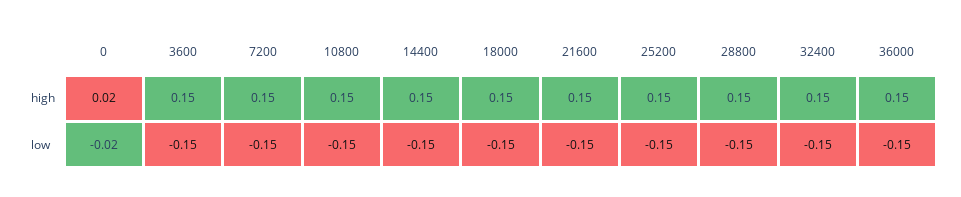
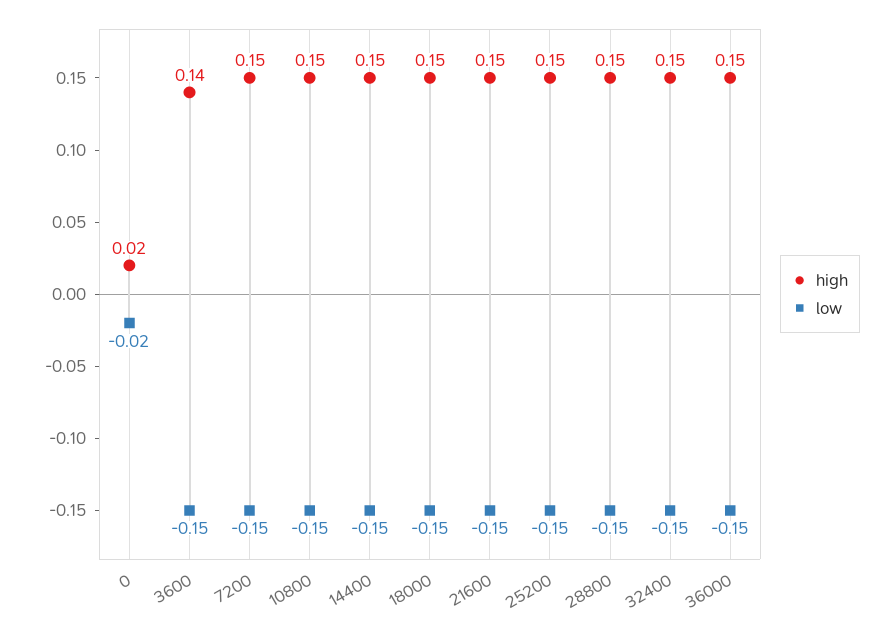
  {
    "high": {
      "0": 0.02,
-     "3600": 0.15,
+     "3600": 0.14,
      "7200": 0.15,
      "10800": 0.15,
      "14400": 0.15,
      "18000": 0.15,
      "21600": 0.15,
      "25200": 0.15,
      "28800": 0.15,
      "32400": 0.15,
      "36000": 0.15
    },
    "low": {
      "0": -0.02,
      "3600": -0.15,
      "7200": -0.15,
      "10800": -0.15,
      "14400": -0.15,
      "18000": -0.15,
      "21600": -0.15,
      "25200": -0.15,
      "28800": -0.15,
      "32400": -0.15,
      "36000": -0.15
    }
  }

